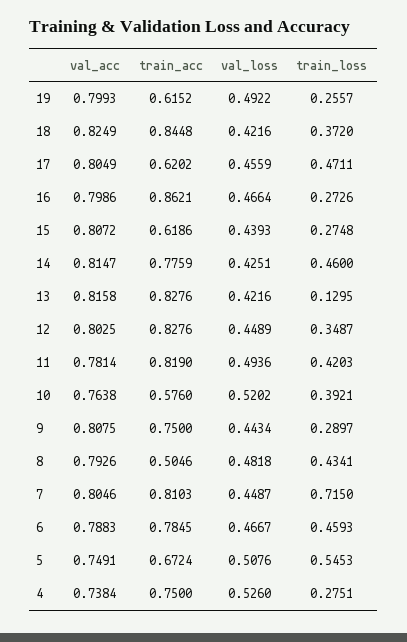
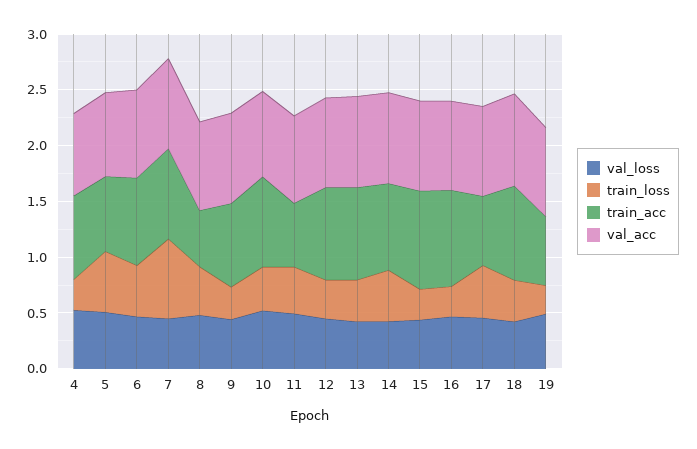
  {
    "val_acc": {
      "19": 0.7993,
      "18": 0.8249,
      "17": 0.8049,
      "16": 0.7986,
      "15": 0.8072,
      "14": 0.8147,
      "13": 0.8158,
      "12": 0.8025,
      "11": 0.7814,
      "10": 0.7638,
      "9": 0.8075,
      "8": 0.7926,
      "7": 0.8046,
      "6": 0.7883,
      "5": 0.7491,
      "4": 0.7384
    },
    "train_acc": {
      "19": 0.6152,
      "18": 0.8448,
      "17": 0.6202,
      "16": 0.8621,
-     "15": 0.6186,
+     "15": 0.9,
      "14": 0.7759,
      "13": 0.8276,
      "12": 0.8276,
-     "11": 0.819,
+     "11": 0.6,
-     "10": 0.576,
+     "10": 0.8,
      "9": 0.75,
      "8": 0.5046,
      "7": 0.8103,
      "6": 0.7845,
      "5": 0.6724,
      "4": 0.75
    },
    "val_loss": {
      "19": 0.4922,
      "18": 0.4216,
      "17": 0.4559,
      "16": 0.4664,
      "15": 0.4393,
      "14": 0.4251,
      "13": 0.4216,
      "12": 0.4489,
      "11": 0.4936,
      "10": 0.5202,
      "9": 0.4434,
      "8": 0.4818,
      "7": 0.4487,
      "6": 0.4667,
      "5": 0.5076,
      "4": 0.526
    },
    "train_loss": {
      "19": 0.2557,
      "18": 0.372,
      "17": 0.4711,
      "16": 0.2726,
      "15": 0.2748,
      "14": 0.46,
-     "13": 0.1295,
+     "13": 0.4,
      "12": 0.3487,
      "11": 0.4203,
      "10": 0.3921,
      "9": 0.2897,
      "8": 0.4341,
      "7": 0.715,
      "6": 0.4593,
      "5": 0.5453,
      "4": 0.2751
    }
  }

